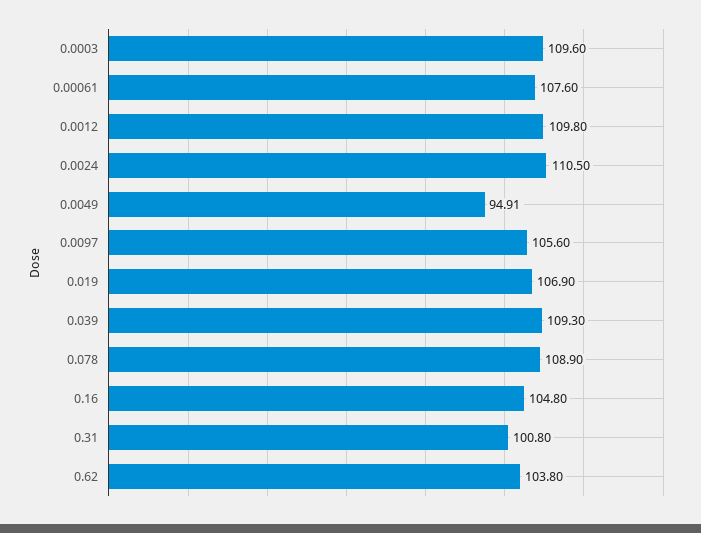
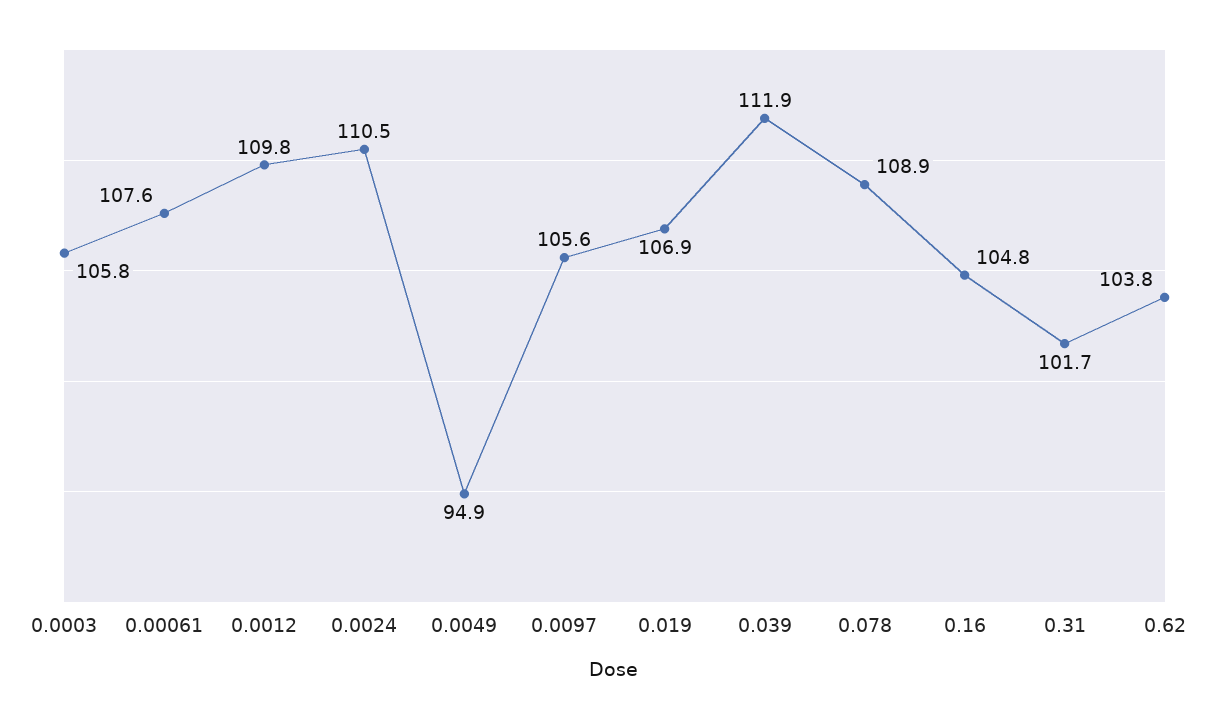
  {
-   "0.0003": 109.6,
+   "0.0003": 105.8,
    "0.00061": 107.6,
    "0.0012": 109.8,
    "0.0024": 110.5,
    "0.0049": 94.91,
    "0.0097": 105.6,
    "0.019": 106.9,
-   "0.039": 109.3,
+   "0.039": 111.9,
    "0.078": 108.9,
    "0.16": 104.8,
-   "0.31": 100.8,
+   "0.31": 101.7,
    "0.62": 103.8
  }

